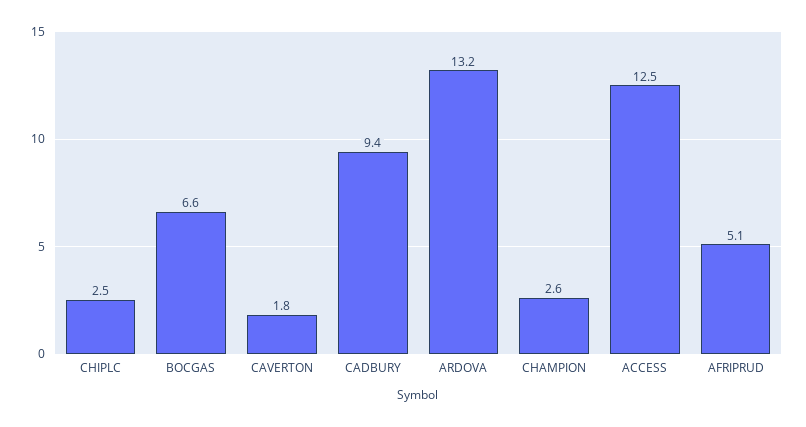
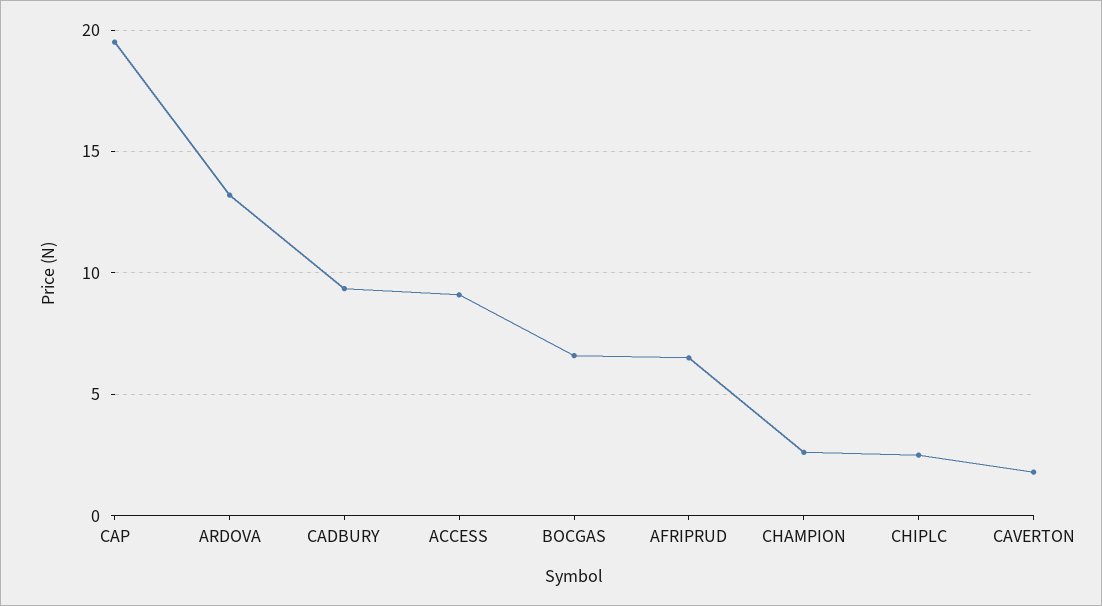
  {
    "CHIPLC": 2.5,
    "BOCGAS": 6.6,
    "CAVERTON": 1.8,
    "CADBURY": 9.4,
    "ARDOVA": 13.2,
    "CHAMPION": 2.6,
-   "ACCESS": 12.5,
+   "ACCESS": 9,
-   "AFRIPRUD": 5.1
+   "AFRIPRUD": 6.5,
+   "CAP": 19.5
  }

